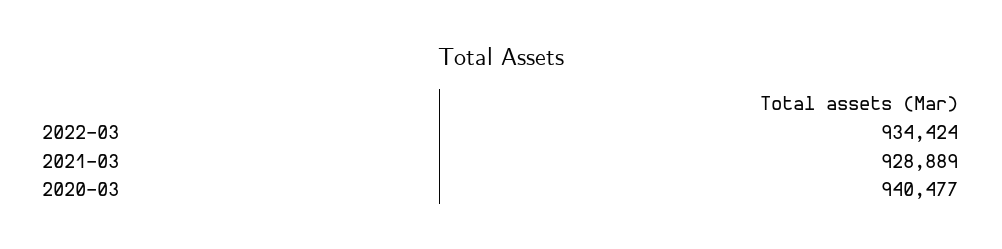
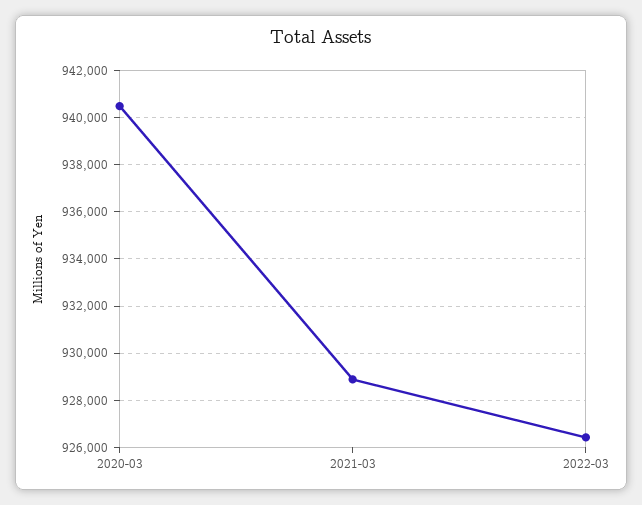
  {
-   "2022-03": 934424,
+   "2022-03": 926500,
    "2021-03": 928889,
    "2020-03": 940477
  }

